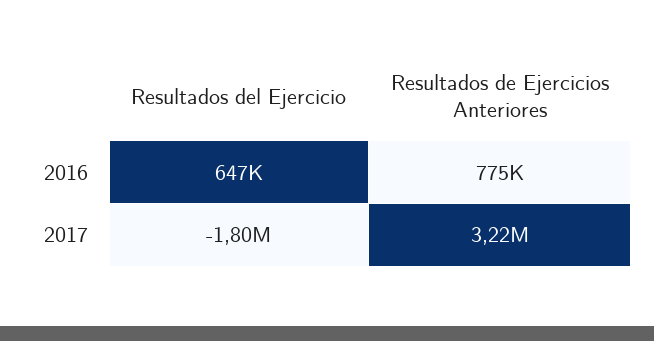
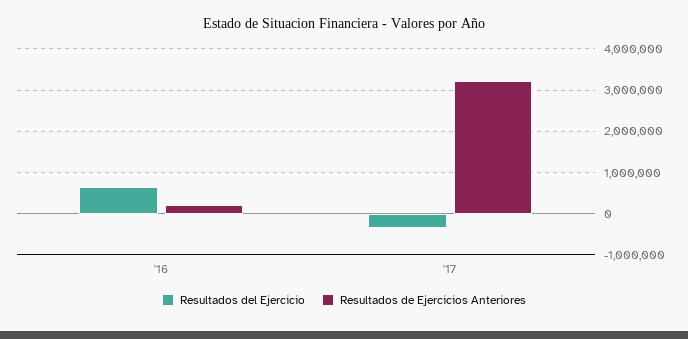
  {
    "Resultados del Ejercicio": {
      "2016": 647000,
-     "2017": -1800000
+     "2017": -400000
    },
    "Resultados de Ejercicios Anteriores": {
-     "2016": 775000,
+     "2016": 200000,
      "2017": 3220000
    }
  }

